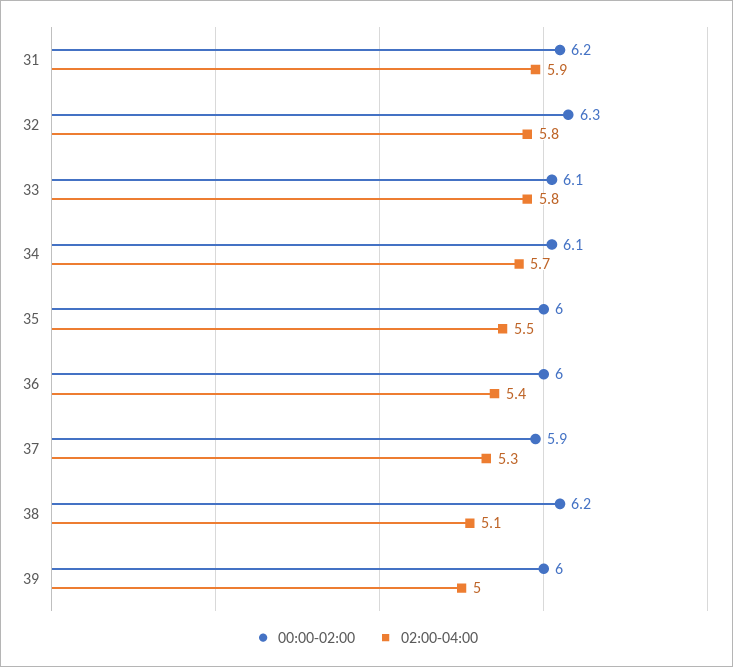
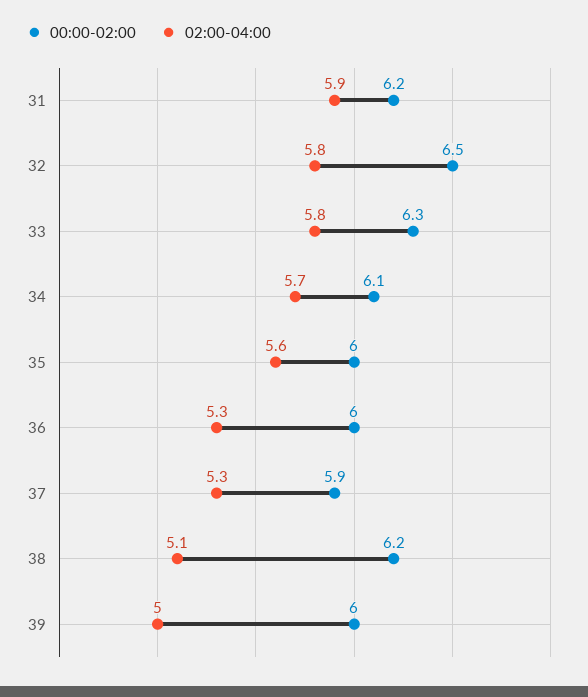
  {
    "00:00-02:00": {
      "31": 6.2,
-     "32": 6.3,
+     "32": 6.5,
-     "33": 6.1,
+     "33": 6.3,
      "34": 6.1,
      "35": 6,
      "36": 6,
      "37": 5.9,
      "38": 6.2,
      "39": 6
    },
    "02:00-04:00": {
      "31": 5.9,
      "32": 5.8,
      "33": 5.8,
      "34": 5.7,
-     "35": 5.5,
+     "35": 5.6,
-     "36": 5.4,
+     "36": 5.3,
      "37": 5.3,
      "38": 5.1,
      "39": 5
    }
  }

